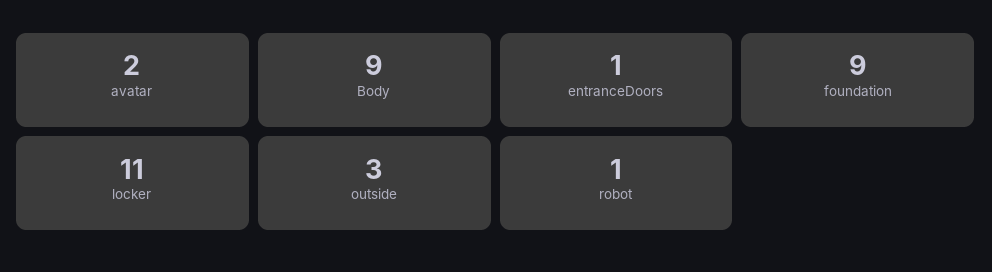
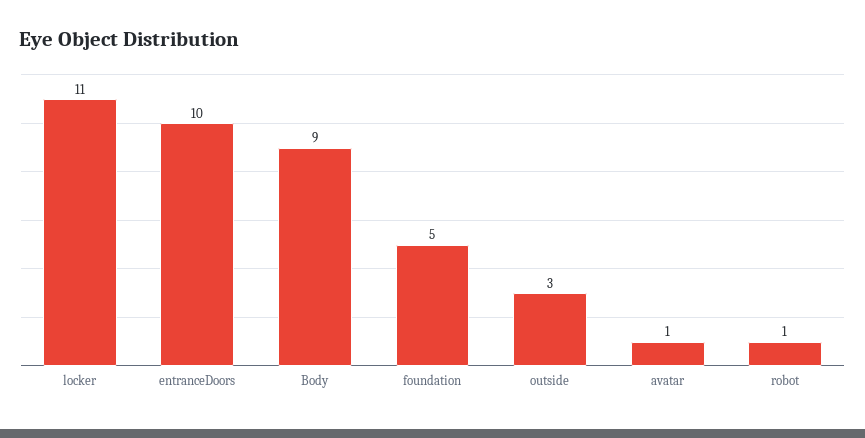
  {
-   "avatar": 2,
+   "avatar": 1,
    "Body": 9,
-   "entranceDoors": 1,
+   "entranceDoors": 10,
-   "foundation": 9,
+   "foundation": 5,
    "locker": 11,
    "outside": 3,
    "robot": 1
  }

